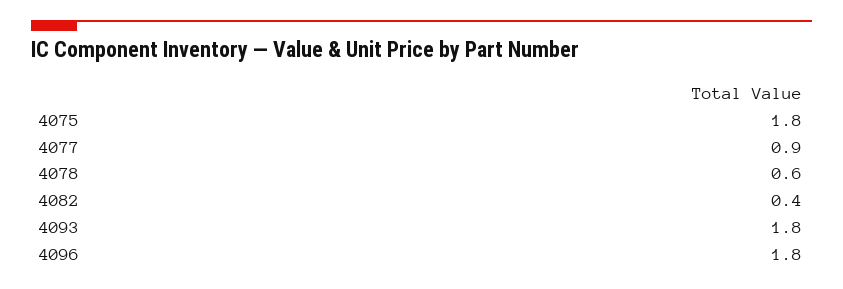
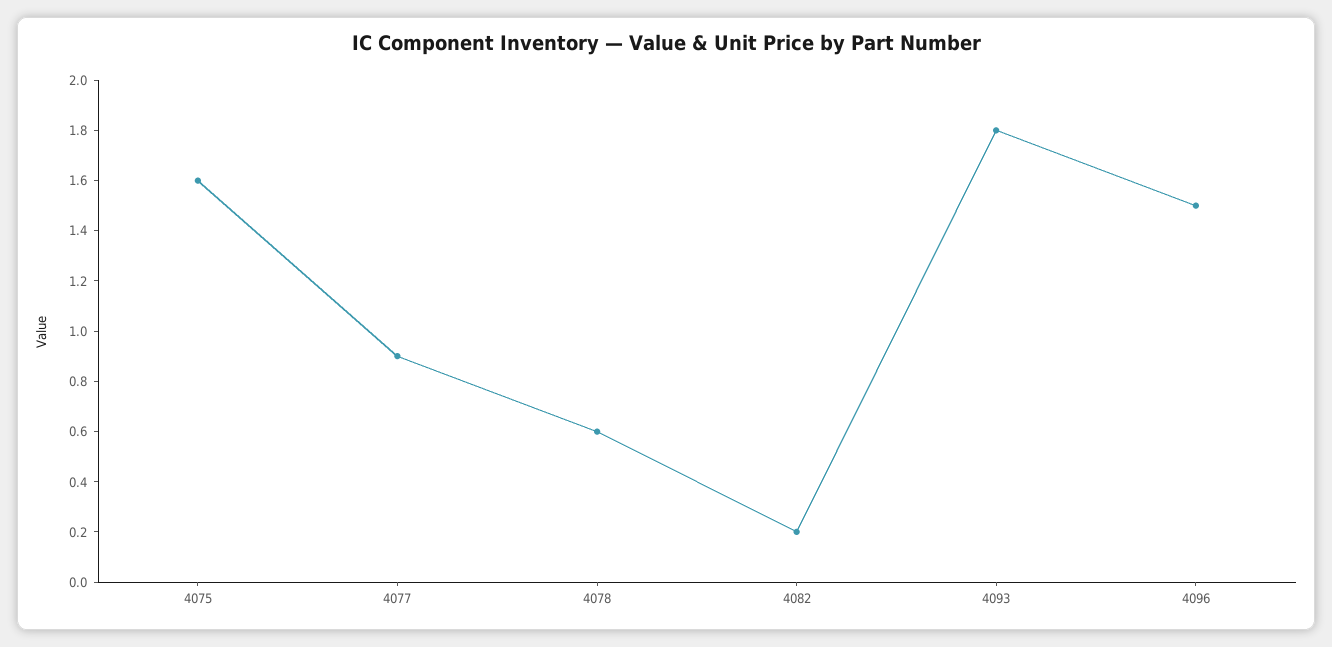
  {
-   "4075": 1.8,
+   "4075": 1.6,
    "4077": 0.9,
    "4078": 0.6,
-   "4082": 0.4,
+   "4082": 0.2,
    "4093": 1.8,
-   "4096": 1.8
+   "4096": 1.5
  }

